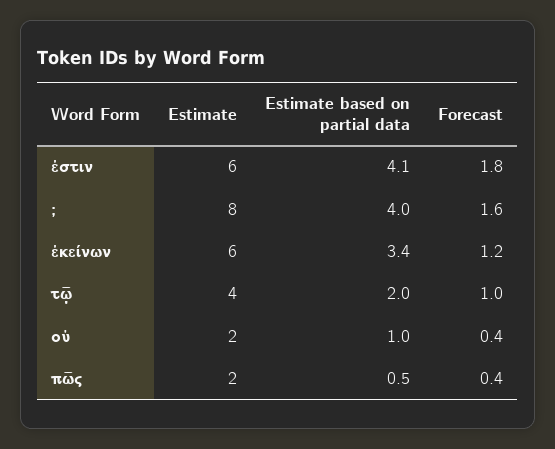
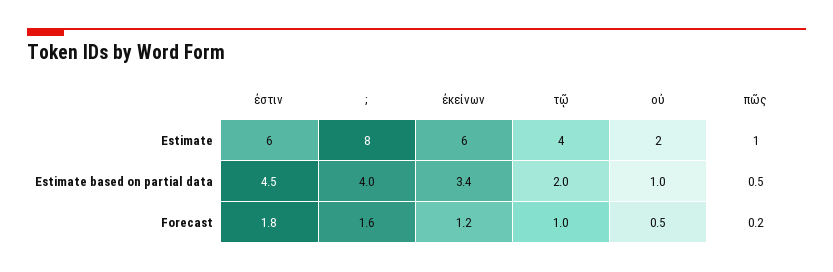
  {
    "Estimate": {
      "ἐστιν": 6,
      ";": 8,
      "ἐκείνων": 6,
      "τῷ": 4,
      "οὐ": 2,
-     "πῶς": 2
+     "πῶς": 1
    },
    "Estimate based on partial data": {
-     "ἐστιν": 4.1,
+     "ἐστιν": 4.5,
      ";": 4,
      "ἐκείνων": 3.4,
      "τῷ": 2,
      "οὐ": 1,
      "πῶς": 0.5
    },
    "Forecast": {
      "ἐστιν": 1.8,
      ";": 1.6,
      "ἐκείνων": 1.2,
      "τῷ": 1,
-     "οὐ": 0.4,
+     "οὐ": 0.5,
-     "πῶς": 0.4
+     "πῶς": 0.2
    }
  }

